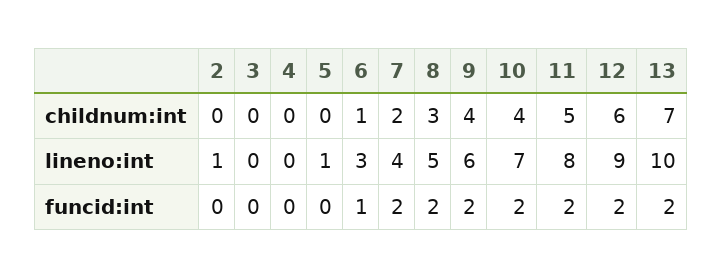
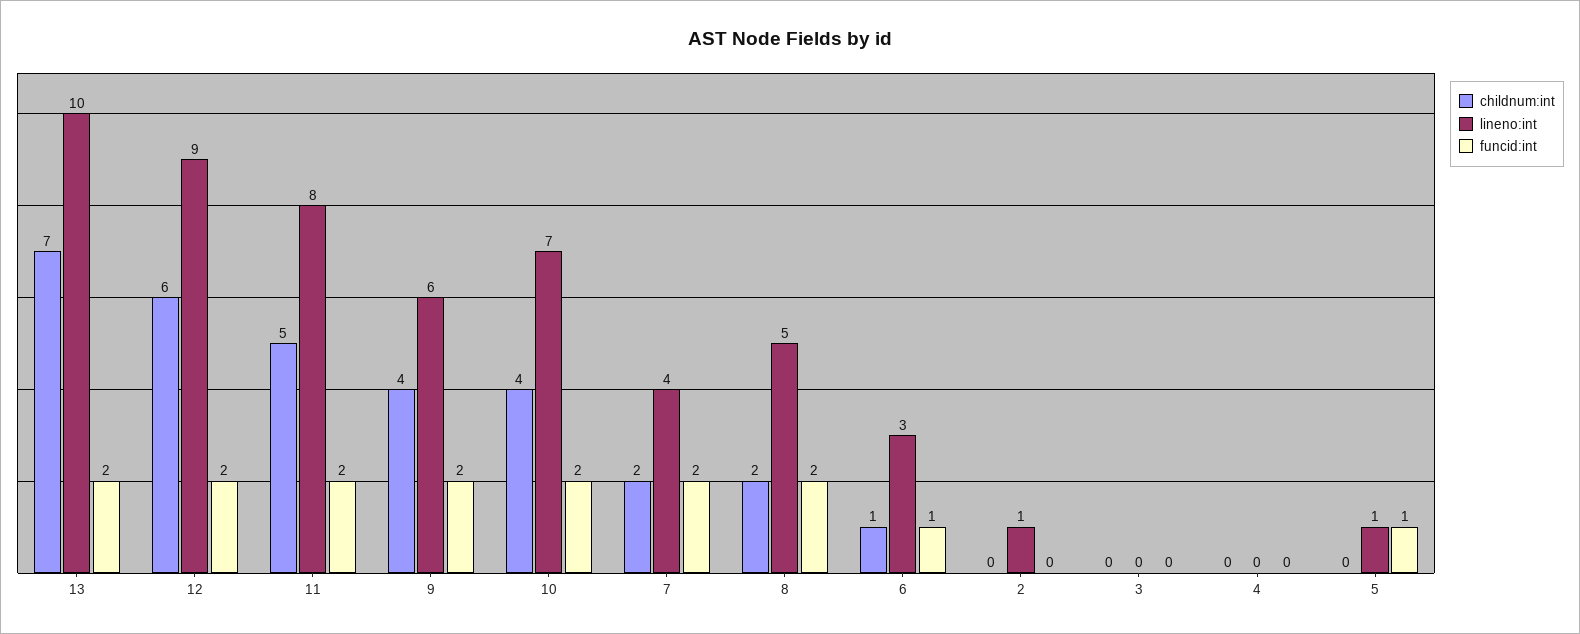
  {
    "childnum:int": {
      "2": 0,
      "3": 0,
      "4": 0,
      "5": 0,
      "6": 1,
      "7": 2,
-     "8": 3,
+     "8": 2,
      "9": 4,
      "10": 4,
      "11": 5,
      "12": 6,
      "13": 7
    },
    "lineno:int": {
      "2": 1,
      "3": 0,
      "4": 0,
      "5": 1,
      "6": 3,
      "7": 4,
      "8": 5,
      "9": 6,
      "10": 7,
      "11": 8,
      "12": 9,
      "13": 10
    },
    "funcid:int": {
      "2": 0,
      "3": 0,
      "4": 0,
-     "5": 0,
+     "5": 1,
      "6": 1,
      "7": 2,
      "8": 2,
      "9": 2,
      "10": 2,
      "11": 2,
      "12": 2,
      "13": 2
    }
  }

